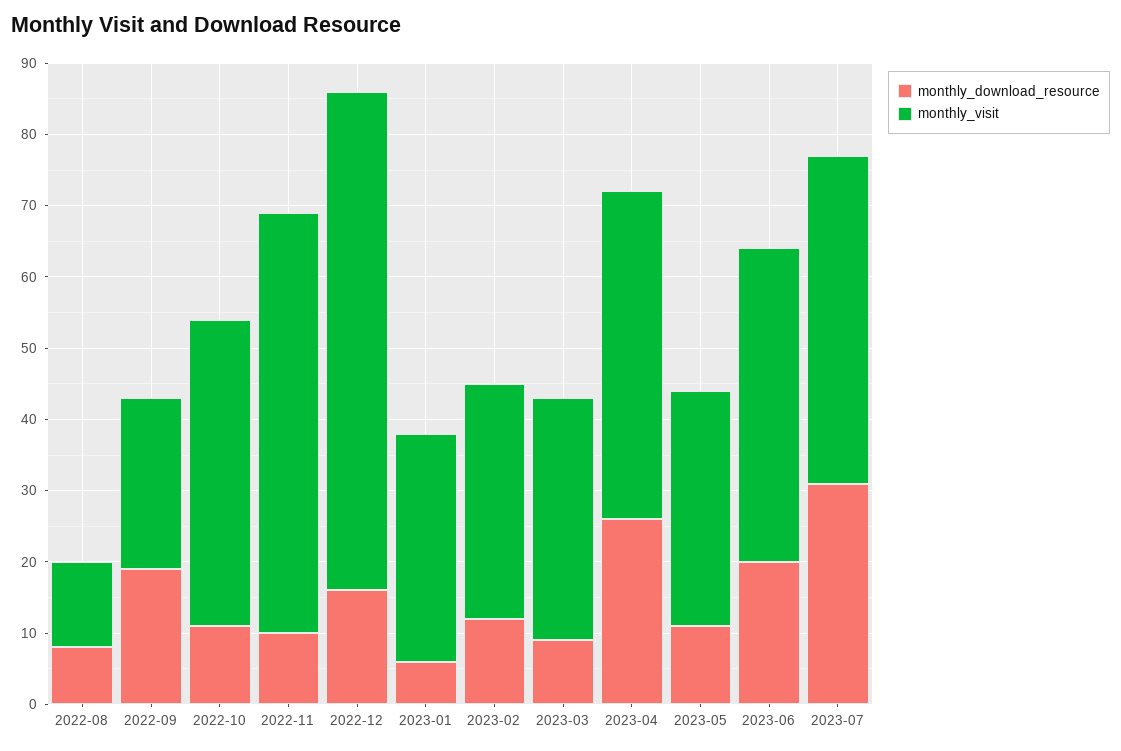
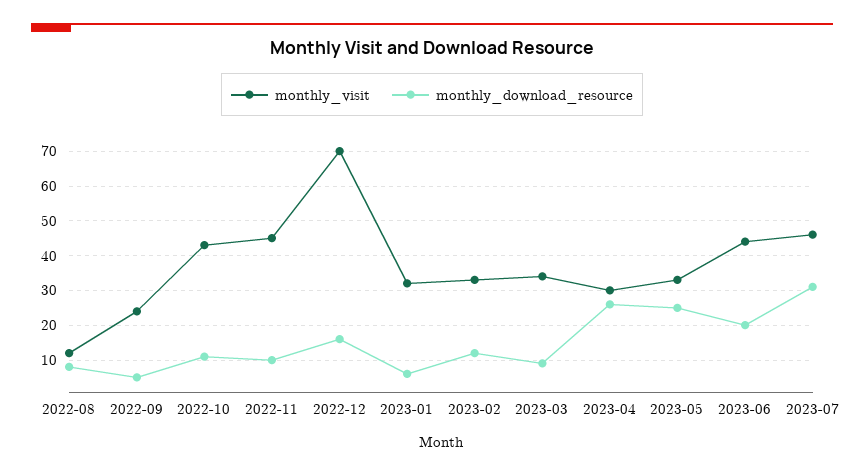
  {
    "monthly_download_resource": {
      "2022-08": 10,
-     "2022-09": 20,
+     "2022-09": 5,
      "2022-10": 10,
      "2022-11": 10,
      "2022-12": 15,
      "2023-01": 5,
      "2023-02": 10,
      "2023-03": 10,
      "2023-04": 25,
-     "2023-05": 10,
+     "2023-05": 25,
      "2023-06": 20,
      "2023-07": 30
    },
    "monthly_visit": {
      "2022-08": 10,
      "2022-09": 25,
      "2022-10": 45,
-     "2022-11": 60,
+     "2022-11": 45,
      "2022-12": 70,
      "2023-01": 30,
      "2023-02": 35,
      "2023-03": 35,
-     "2023-04": 45,
+     "2023-04": 30,
      "2023-05": 35,
      "2023-06": 45,
      "2023-07": 45
    }
  }

